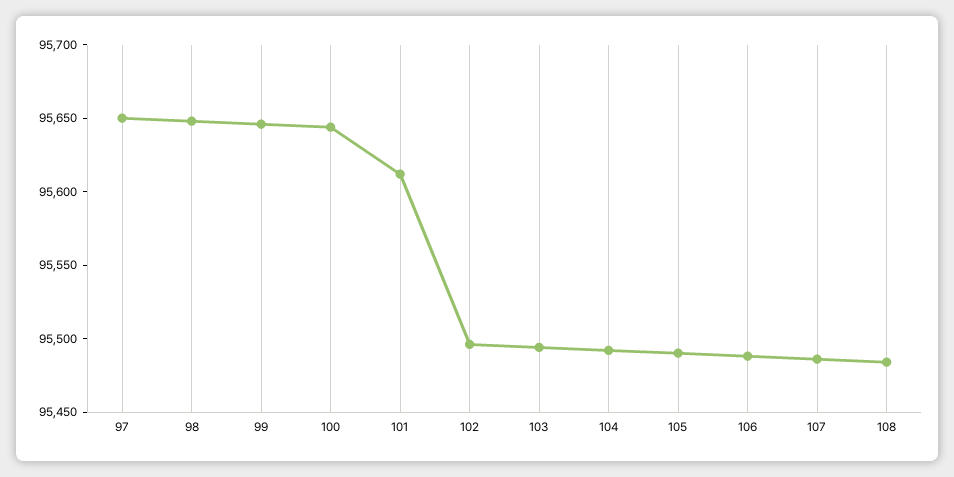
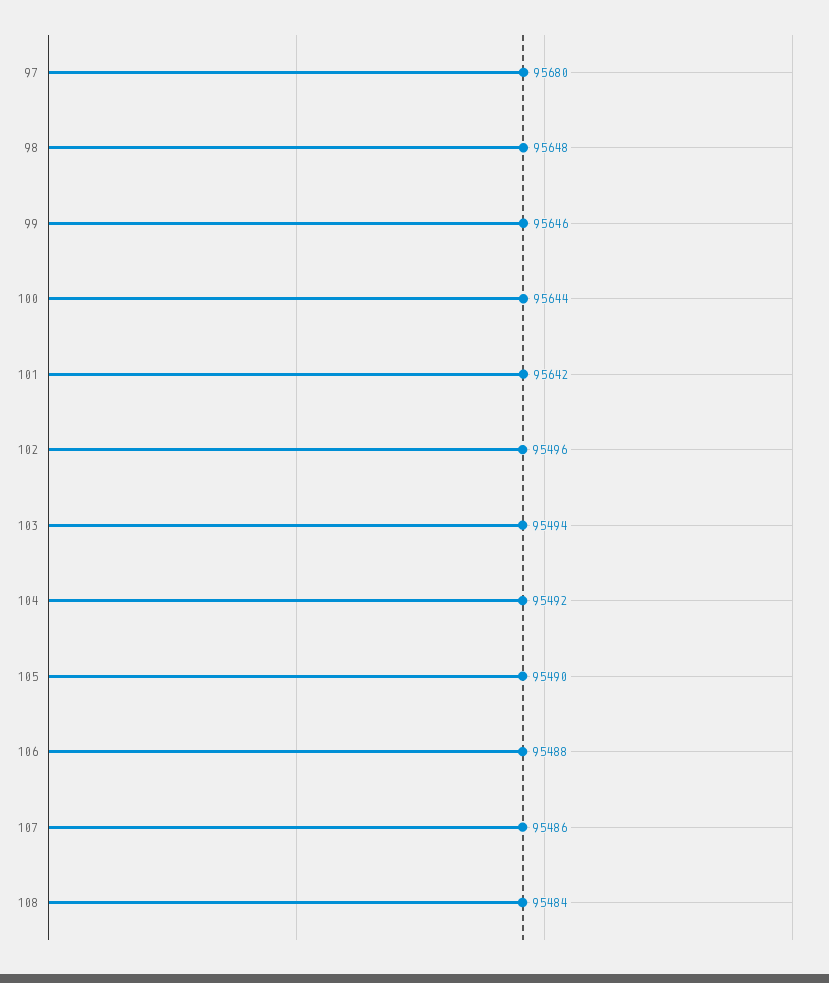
  {
-   "97": 95650,
+   "97": 95680,
    "98": 95648,
    "99": 95646,
    "100": 95644,
-   "101": 95610,
+   "101": 95642,
    "102": 95496,
    "103": 95494,
    "104": 95492,
    "105": 95490,
    "106": 95488,
    "107": 95486,
    "108": 95484
  }

